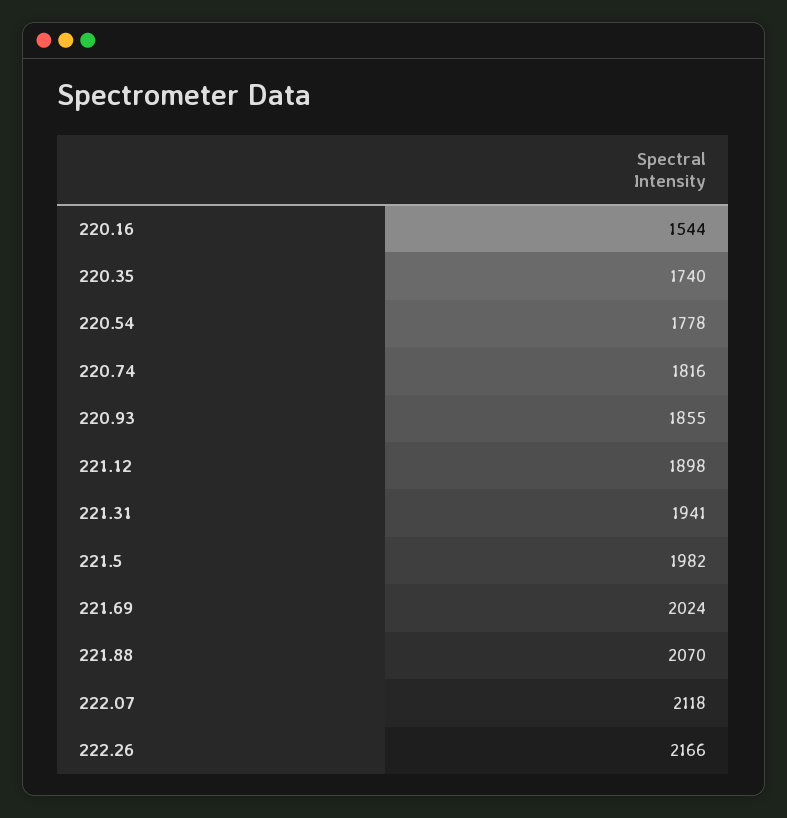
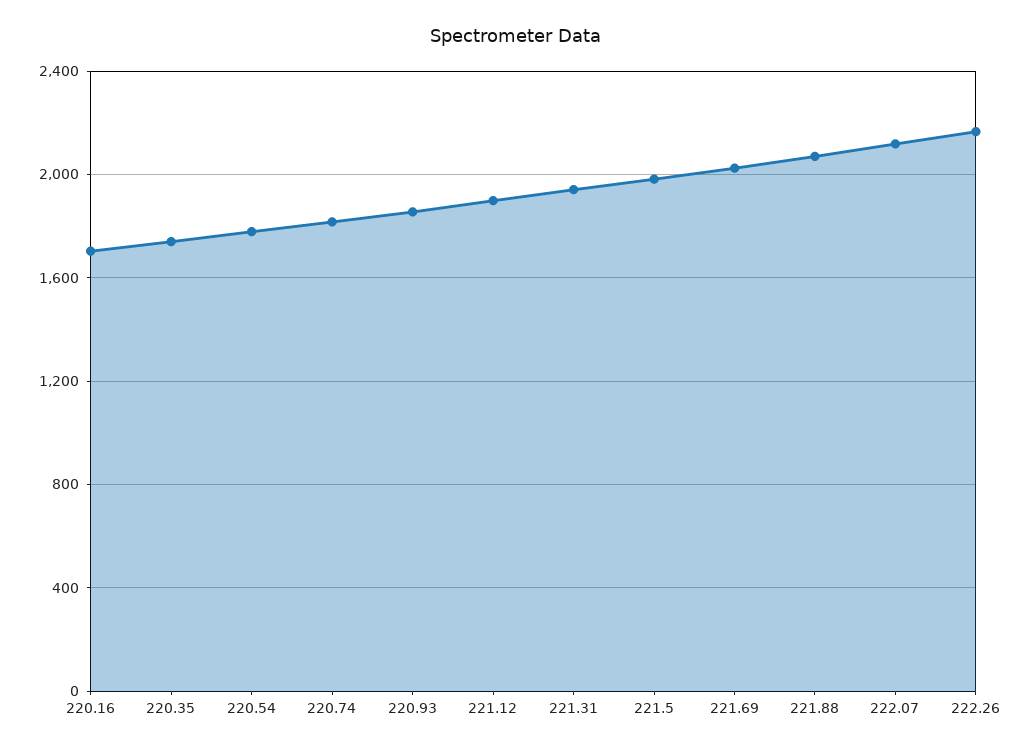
  {
-   "220.16": 1544,
+   "220.16": 1700,
    "220.35": 1740,
    "220.54": 1778,
    "220.74": 1816,
    "220.93": 1855,
    "221.12": 1898,
    "221.31": 1941,
    "221.5": 1982,
    "221.69": 2024,
    "221.88": 2070,
    "222.07": 2118,
    "222.26": 2166
  }

